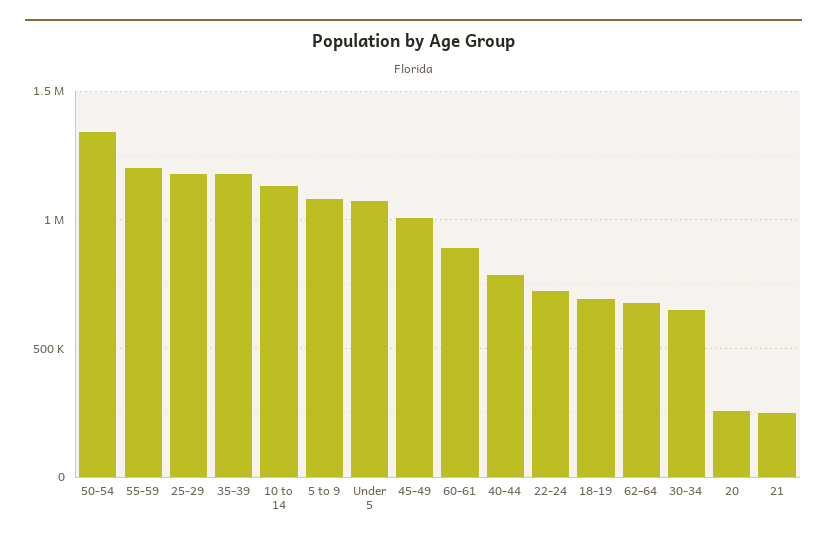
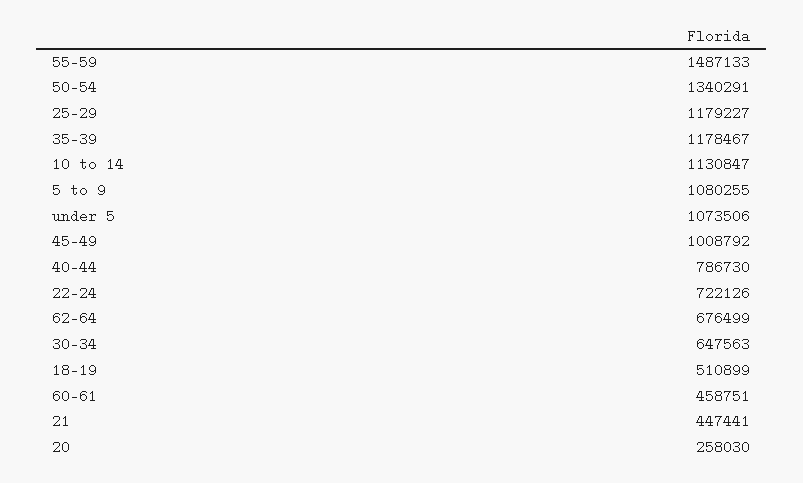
  {
    "50-54": 1340291,
-   "55-59": 1200000,
+   "55-59": 1487133,
    "25-29": 1179227,
    "35-39": 1178467,
    "10 to 14": 1130847,
    "5 to 9": 1080255,
    "Under 5": 1073506,
    "45-49": 1008792,
-   "60-61": 900000,
+   "60-61": 458751,
    "40-44": 786730,
    "22-24": 722126,
-   "18-19": 700000,
+   "18-19": 510899,
    "62-64": 676499,
    "30-34": 647563,
    "20": 258030,
-   "21": 250000
+   "21": 447441
  }

